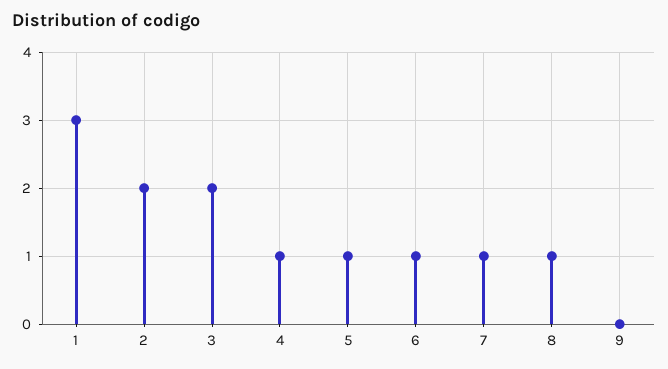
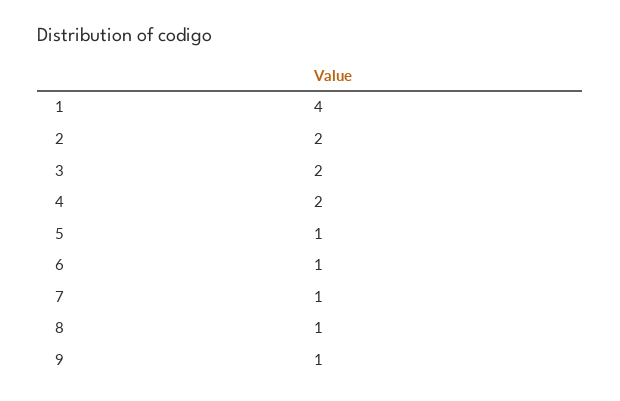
  {
-   "1": 3,
+   "1": 4,
    "2": 2,
    "3": 2,
-   "4": 1,
+   "4": 2,
    "5": 1,
    "6": 1,
    "7": 1,
    "8": 1,
-   "9": 0
+   "9": 1
  }

